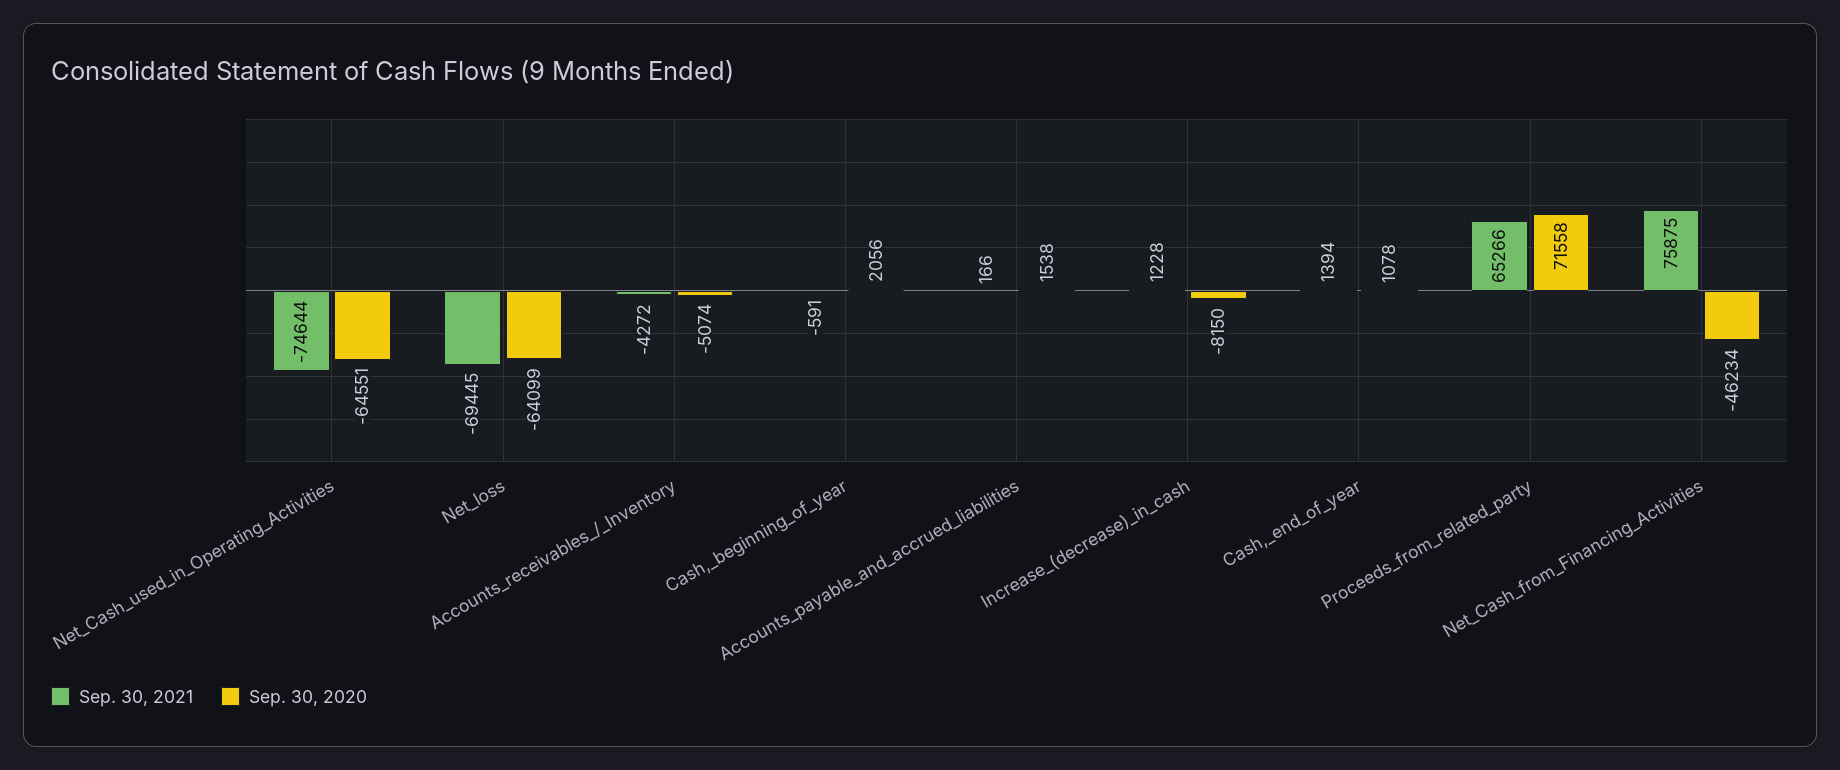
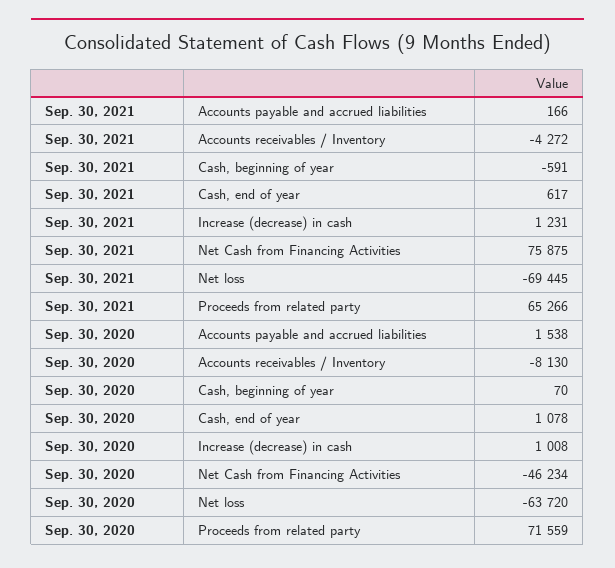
  {
    "Sep. 30, 2021": {
-     "Net_Cash_used_in_Operating_Activities": -74644,
      "Net_loss": -69445,
      "Accounts_receivables_/_Inventory": -4272,
      "Cash,_beginning_of_year": -591,
      "Accounts_payable_and_accrued_liabilities": 166,
-     "Increase_(decrease)_in_cash": 1228,
+     "Increase_(decrease)_in_cash": 1231,
-     "Cash,_end_of_year": 1394,
+     "Cash,_end_of_year": 617,
      "Proceeds_from_related_party": 65266,
      "Net_Cash_from_Financing_Activities": 75875
    },
    "Sep. 30, 2020": {
-     "Net_Cash_used_in_Operating_Activities": -64551,
-     "Net_loss": -64099,
+     "Net_loss": -63720,
-     "Accounts_receivables_/_Inventory": -5074,
+     "Accounts_receivables_/_Inventory": -8130,
-     "Cash,_beginning_of_year": 2056,
+     "Cash,_beginning_of_year": 70,
      "Accounts_payable_and_accrued_liabilities": 1538,
-     "Increase_(decrease)_in_cash": -8150,
+     "Increase_(decrease)_in_cash": 1008,
      "Cash,_end_of_year": 1078,
-     "Proceeds_from_related_party": 71558,
+     "Proceeds_from_related_party": 71559,
      "Net_Cash_from_Financing_Activities": -46234
    }
  }

